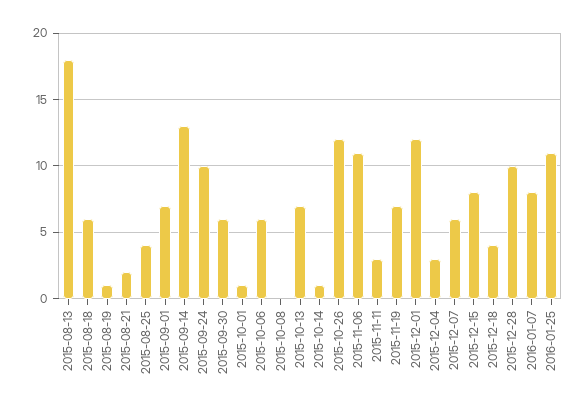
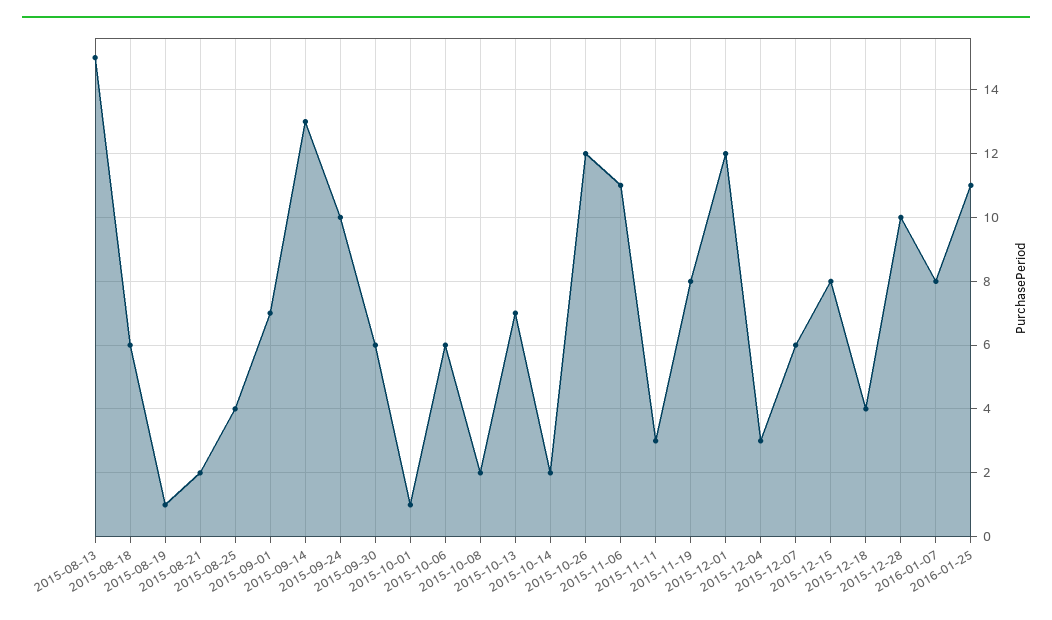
  {
-   "2015-08-13": 18,
+   "2015-08-13": 15,
    "2015-08-18": 6,
    "2015-08-19": 1,
    "2015-08-21": 2,
    "2015-08-25": 4,
    "2015-09-01": 7,
    "2015-09-14": 13,
    "2015-09-24": 10,
    "2015-09-30": 6,
    "2015-10-01": 1,
    "2015-10-06": 6,
-   "2015-10-08": 0,
+   "2015-10-08": 2,
    "2015-10-13": 7,
-   "2015-10-14": 1,
+   "2015-10-14": 2,
    "2015-10-26": 12,
    "2015-11-06": 11,
    "2015-11-11": 3,
-   "2015-11-19": 7,
+   "2015-11-19": 8,
    "2015-12-01": 12,
    "2015-12-04": 3,
    "2015-12-07": 6,
    "2015-12-15": 8,
    "2015-12-18": 4,
    "2015-12-28": 10,
    "2016-01-07": 8,
    "2016-01-25": 11
  }

